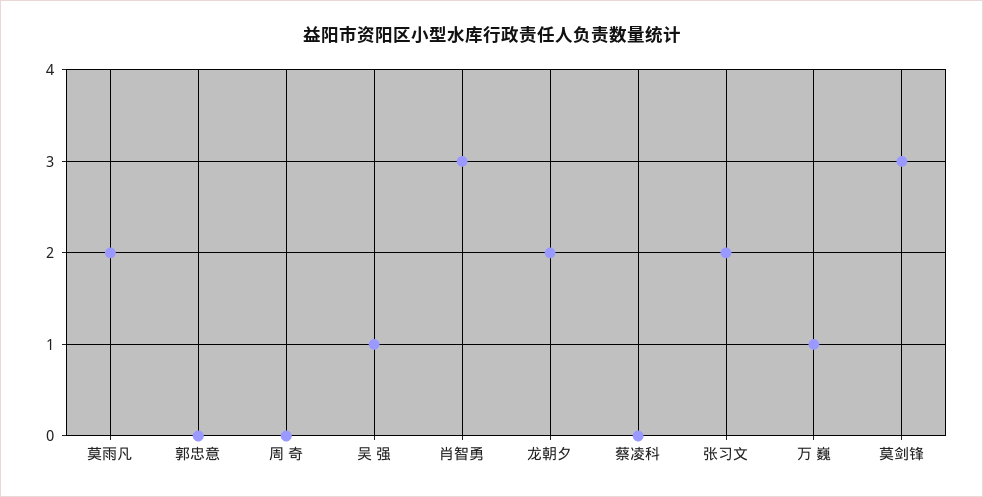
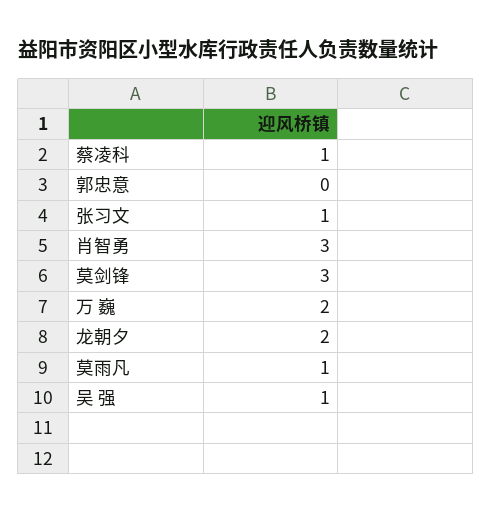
  {
-   "莫雨凡": 2,
+   "莫雨凡": 1,
    "郭忠意": 0,
-   "周 奇": 0,
    "吴 强": 1,
    "肖智勇": 3,
    "龙朝夕": 2,
-   "蔡凌科": 0,
+   "蔡凌科": 1,
-   "张习文": 2,
+   "张习文": 1,
-   "万 巍": 1,
+   "万 巍": 2,
    "莫剑锋": 3
  }

